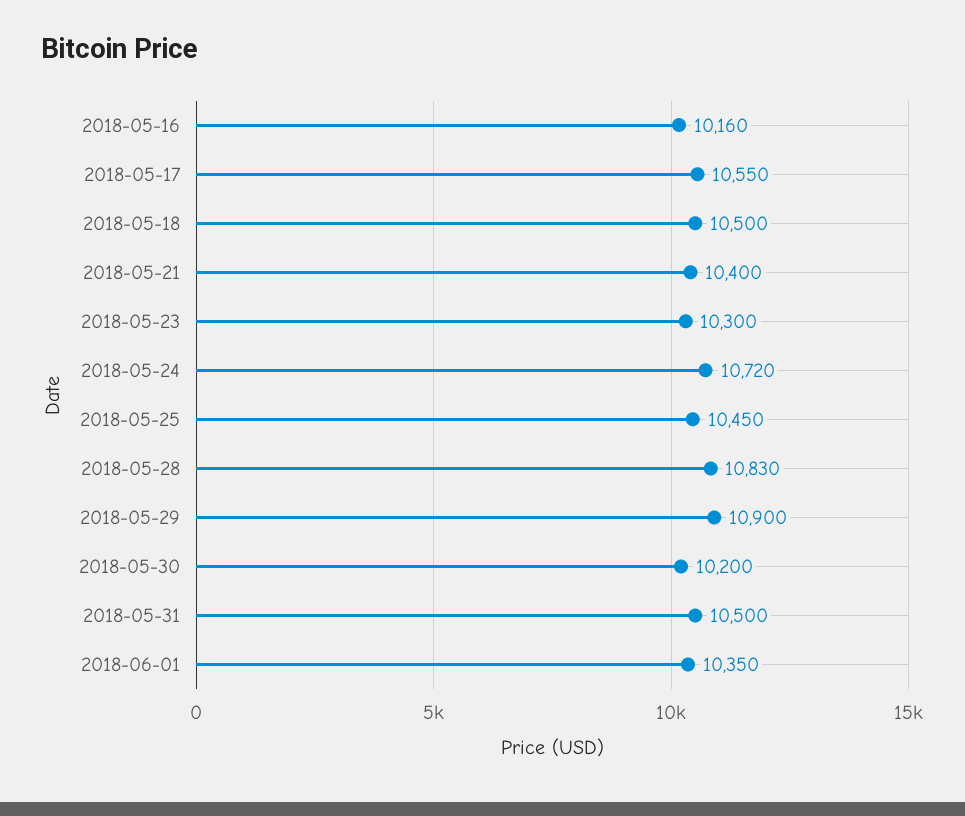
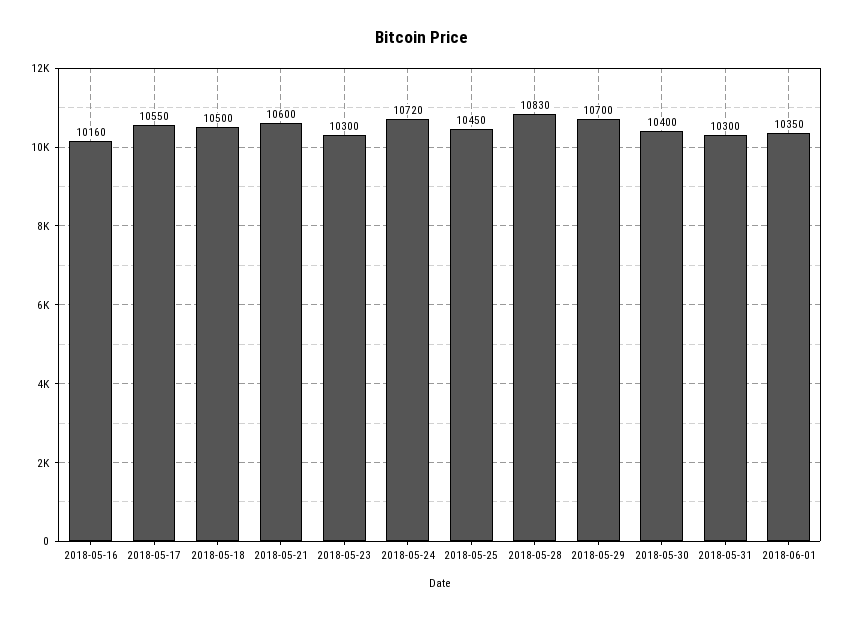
  {
    "2018-05-16": 10160,
    "2018-05-17": 10550,
    "2018-05-18": 10500,
-   "2018-05-21": 10400,
+   "2018-05-21": 10600,
    "2018-05-23": 10300,
    "2018-05-24": 10720,
    "2018-05-25": 10450,
    "2018-05-28": 10830,
-   "2018-05-29": 10900,
+   "2018-05-29": 10700,
-   "2018-05-30": 10200,
+   "2018-05-30": 10400,
-   "2018-05-31": 10500,
+   "2018-05-31": 10300,
    "2018-06-01": 10350
  }

